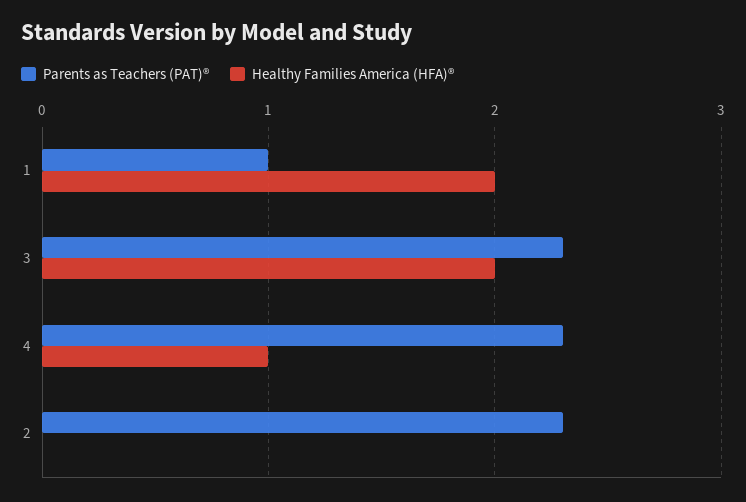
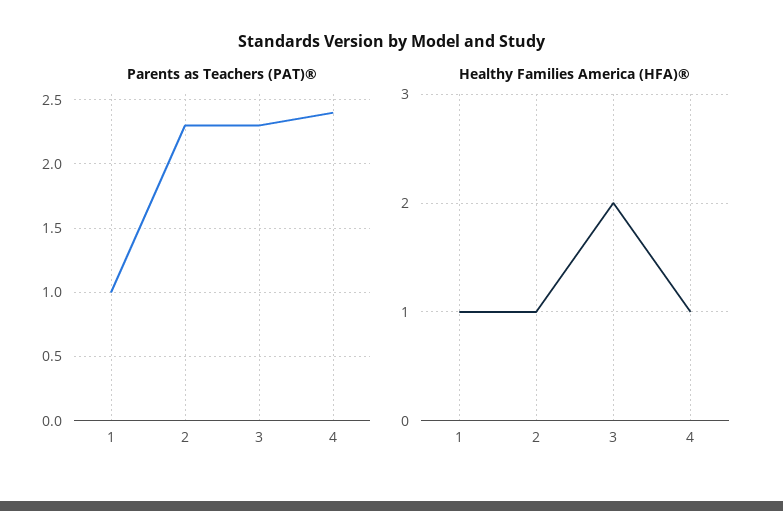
  {
    "Parents as Teachers (PAT)®": {
      "1": 1,
      "3": 2.3,
-     "4": 2.3,
+     "4": 2.4,
      "2": 2.3
    },
    "Healthy Families America (HFA)®": {
-     "1": 2,
+     "1": 1,
      "3": 2,
      "4": 1,
-     "2": 0
+     "2": 1
    }
  }

